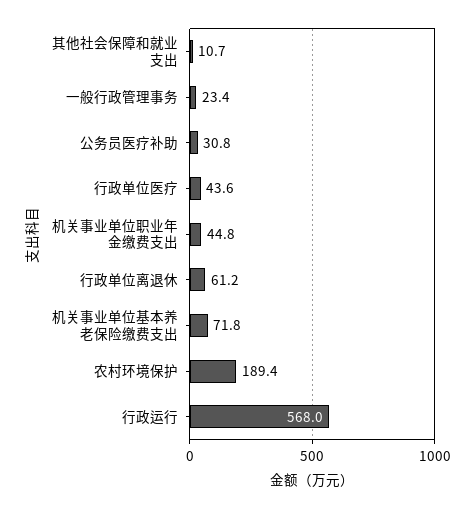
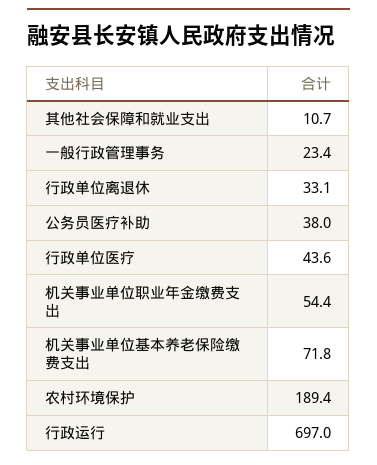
  {
    "其他社会保障和就业支出": 10.7,
    "一般行政管理事务": 23.4,
-   "公务员医疗补助": 30.8,
+   "公务员医疗补助": 38,
    "行政单位医疗": 43.6,
-   "机关事业单位职业年金缴费支出": 44.8,
+   "机关事业单位职业年金缴费支出": 54.4,
-   "行政单位离退休": 61.2,
+   "行政单位离退休": 33.1,
    "机关事业单位基本养老保险缴费支出": 71.8,
    "农村环境保护": 189.4,
-   "行政运行": 568
+   "行政运行": 697
  }

